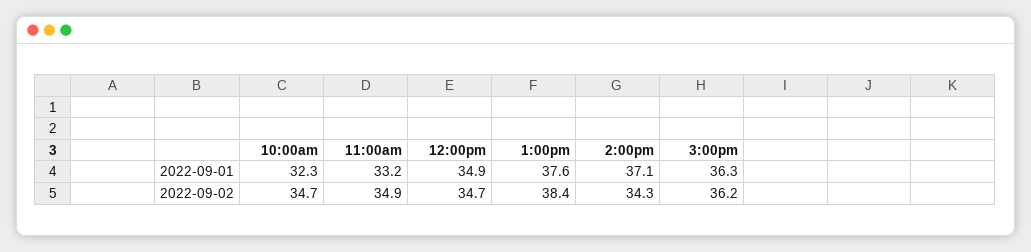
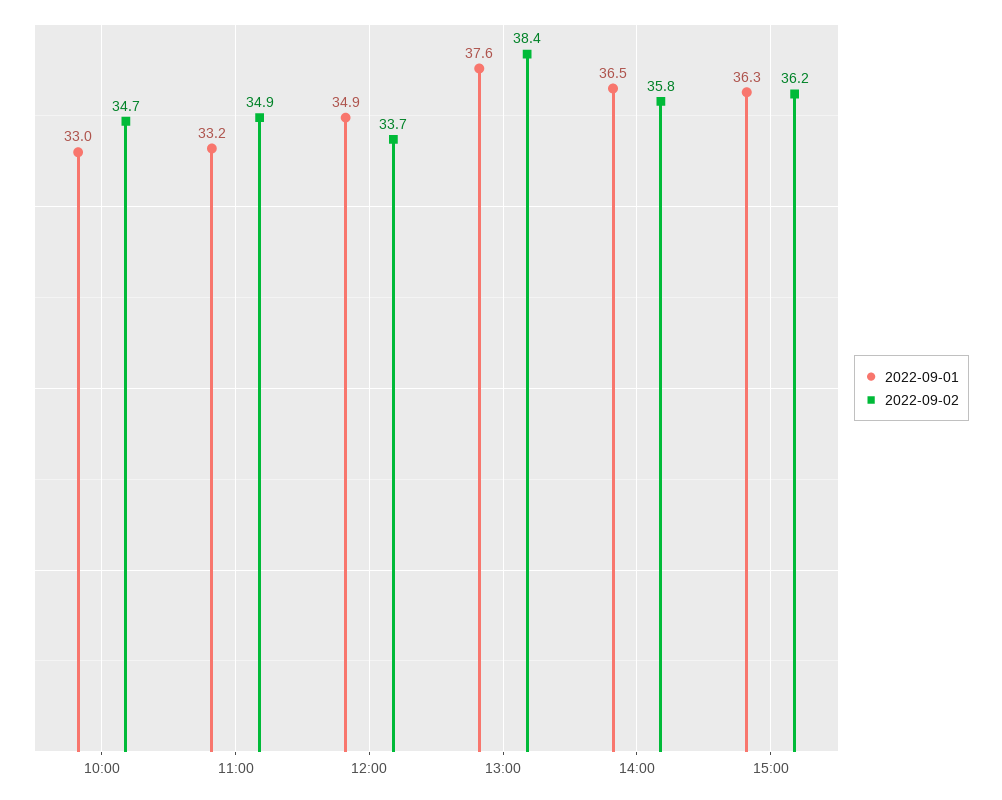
  {
    "2022-09-01": {
-     "10:00am": 32.3,
+     "10:00am": 33,
      "11:00am": 33.2,
      "12:00pm": 34.9,
      "1:00pm": 37.6,
-     "2:00pm": 37.1,
+     "2:00pm": 36.5,
      "3:00pm": 36.3
    },
    "2022-09-02": {
      "10:00am": 34.7,
      "11:00am": 34.9,
-     "12:00pm": 34.7,
+     "12:00pm": 33.7,
      "1:00pm": 38.4,
-     "2:00pm": 34.3,
+     "2:00pm": 35.8,
      "3:00pm": 36.2
    }
  }

